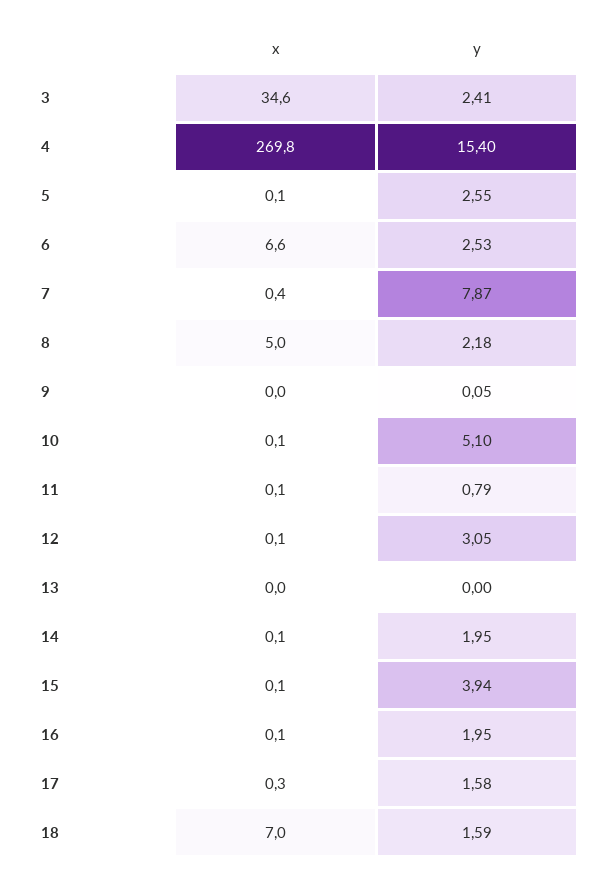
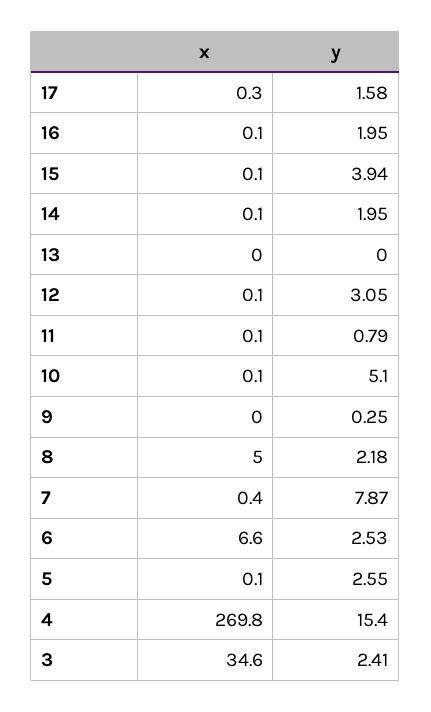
  {
    "x": {
      "3": 34.6,
      "4": 269.8,
      "5": 0.1,
      "6": 6.6,
      "7": 0.4,
      "8": 5,
      "9": 0,
      "10": 0.1,
      "11": 0.1,
      "12": 0.1,
      "13": 0,
      "14": 0.1,
      "15": 0.1,
      "16": 0.1,
-     "17": 0.3,
+     "17": 0.3
-     "18": 7
    },
    "y": {
      "3": 2.41,
      "4": 15.4,
      "5": 2.55,
      "6": 2.53,
      "7": 7.87,
      "8": 2.18,
-     "9": 0.05,
+     "9": 0.25,
      "10": 5.1,
      "11": 0.79,
      "12": 3.05,
      "13": 0,
      "14": 1.95,
      "15": 3.94,
      "16": 1.95,
-     "17": 1.58,
+     "17": 1.58
-     "18": 1.59
    }
  }

